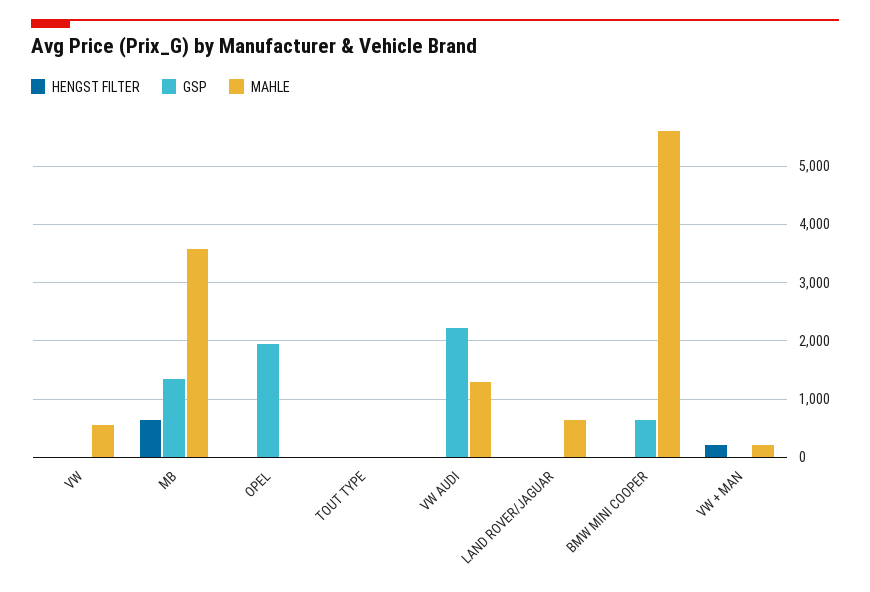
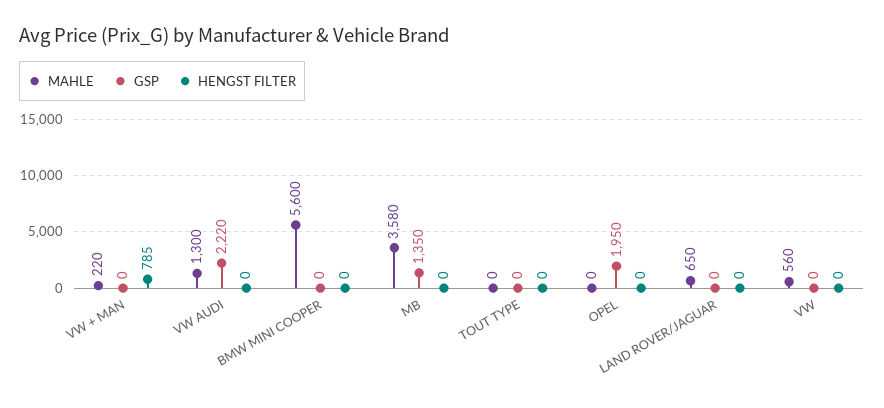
  {
    "HENGST FILTER": {
      "VW": 0,
-     "MB": 600,
+     "MB": 0,
      "OPEL": 0,
      "TOUT TYPE": 0,
      "VW AUDI": 0,
      "LAND ROVER/JAGUAR": 0,
      "BMW MINI COOPER": 0,
-     "VW + MAN": 200
+     "VW + MAN": 785
    },
    "GSP": {
      "VW": 0,
      "MB": 1350,
      "OPEL": 1950,
      "TOUT TYPE": 0,
      "VW AUDI": 2220,
      "LAND ROVER/JAGUAR": 0,
-     "BMW MINI COOPER": 600,
+     "BMW MINI COOPER": 0,
      "VW + MAN": 0
    },
    "MAHLE": {
      "VW": 560,
      "MB": 3580,
      "OPEL": 0,
      "TOUT TYPE": 0,
      "VW AUDI": 1300,
      "LAND ROVER/JAGUAR": 650,
      "BMW MINI COOPER": 5600,
      "VW + MAN": 220
    }
  }

